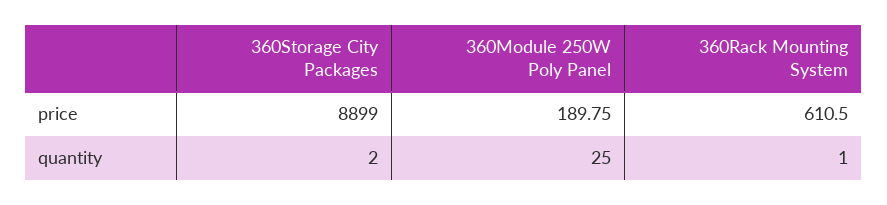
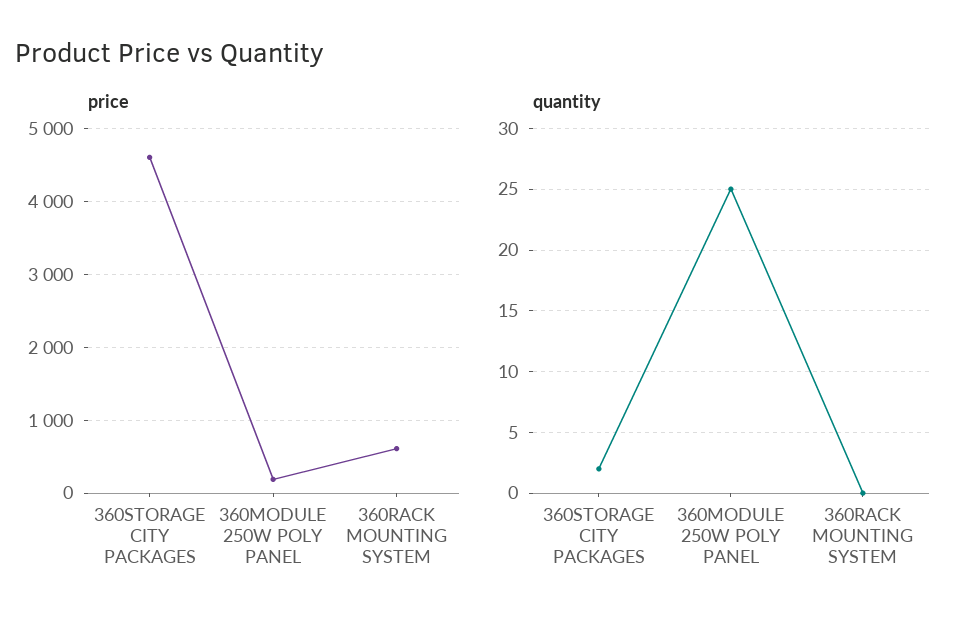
  {
    "price": {
-     "360Storage City Packages": 8899,
+     "360Storage City Packages": 4600,
      "360Module 250W Poly Panel": 189.75,
      "360Rack Mounting System": 610.5
    },
    "quantity": {
      "360Storage City Packages": 2,
      "360Module 250W Poly Panel": 25,
-     "360Rack Mounting System": 1
+     "360Rack Mounting System": 0
    }
  }

